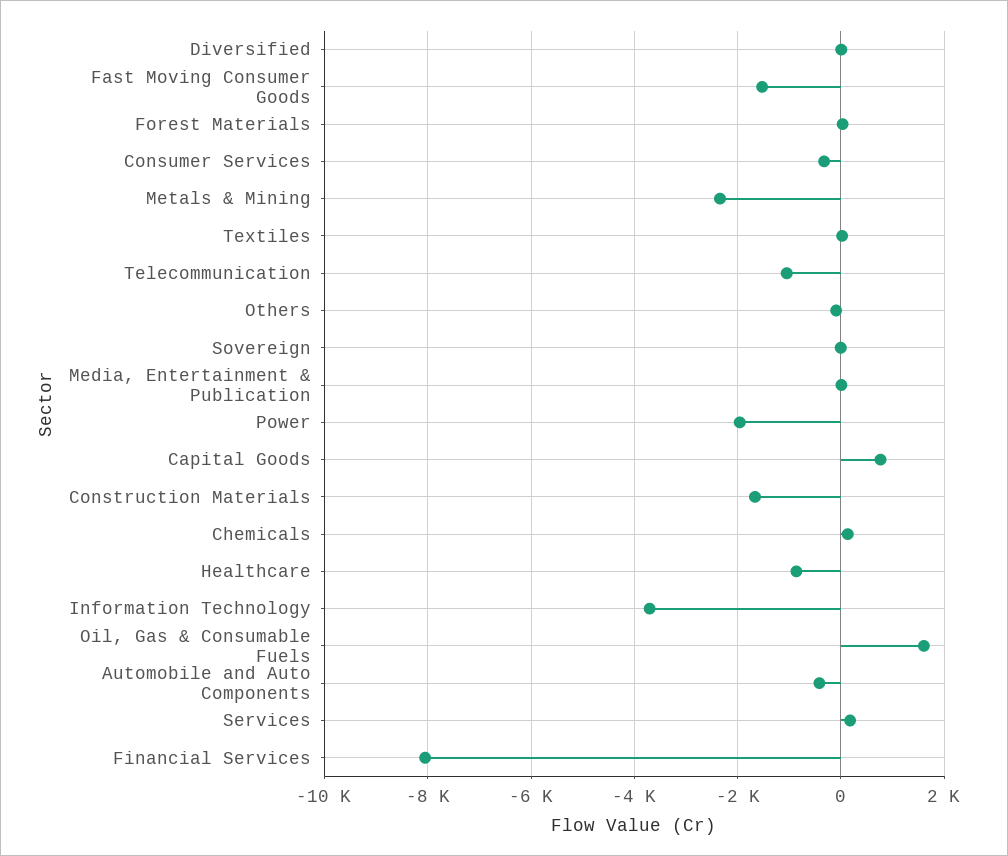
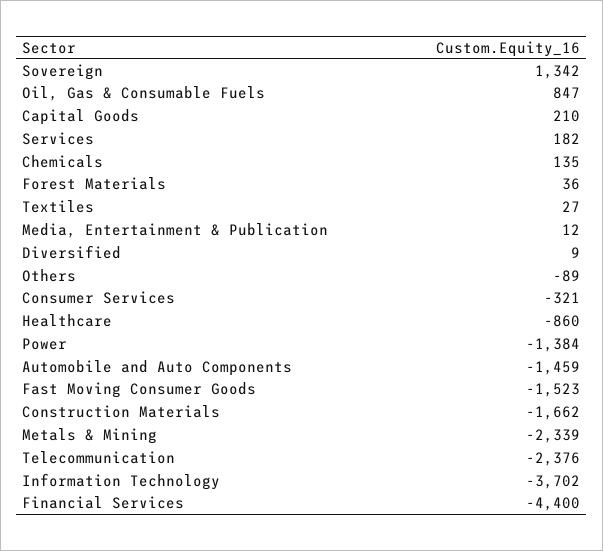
  {
    "Diversified": 9,
    "Fast Moving Consumer Goods": -1523,
    "Forest Materials": 36,
    "Consumer Services": -321,
    "Metals & Mining": -2339,
    "Textiles": 27,
-   "Telecommunication": -1000,
+   "Telecommunication": -2376,
    "Others": -89,
-   "Sovereign": 0,
+   "Sovereign": 1342,
    "Media, Entertainment & Publication": 12,
-   "Power": -2000,
+   "Power": -1384,
-   "Capital Goods": 800,
+   "Capital Goods": 210,
    "Construction Materials": -1662,
    "Chemicals": 135,
    "Healthcare": -860,
    "Information Technology": -3702,
-   "Oil, Gas & Consumable Fuels": 1600,
+   "Oil, Gas & Consumable Fuels": 847,
-   "Automobile and Auto Components": -400,
+   "Automobile and Auto Components": -1459,
    "Services": 182,
-   "Financial Services": -8000
+   "Financial Services": -4400
  }

